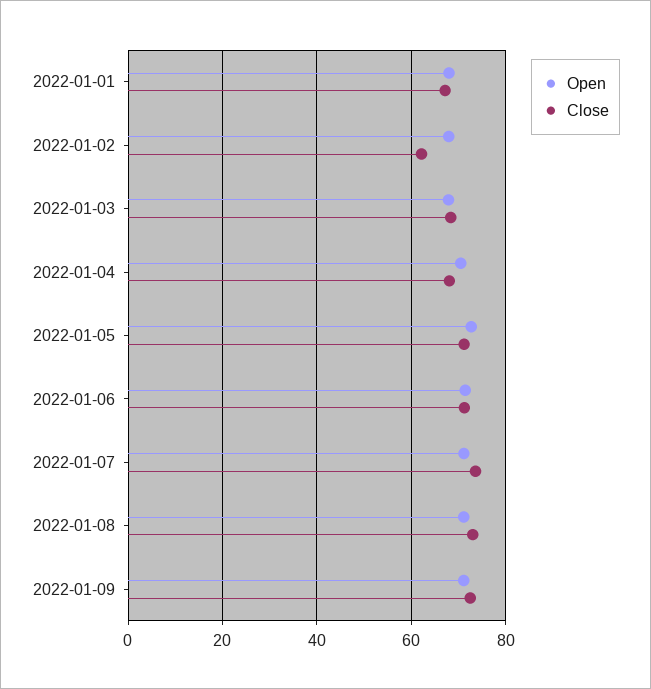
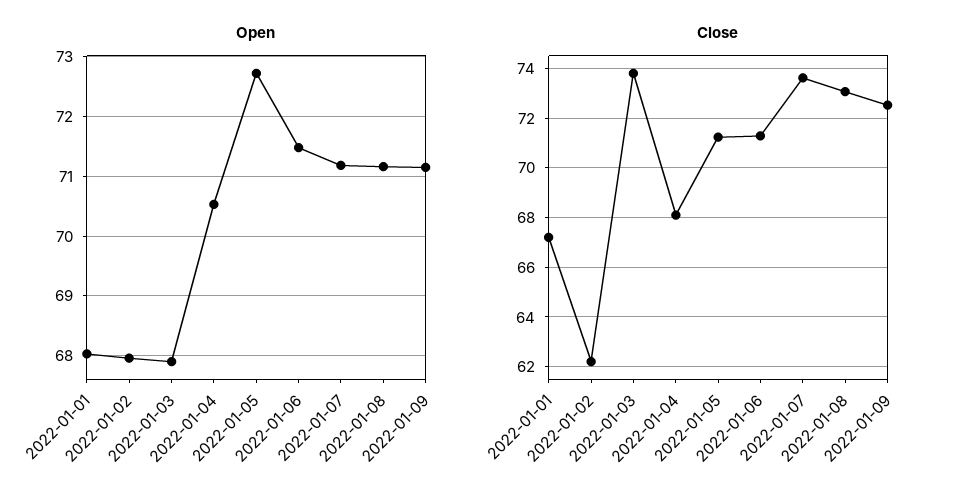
  {
    "Open": {
      "2022-01-01": 68,
      "2022-01-02": 68,
      "2022-01-03": 68,
      "2022-01-04": 70.6,
      "2022-01-05": 72.8,
      "2022-01-06": 71.4,
      "2022-01-07": 71.2,
      "2022-01-08": 71.2,
      "2022-01-09": 71.2
    },
    "Close": {
      "2022-01-01": 67.25,
      "2022-01-02": 62.25,
-     "2022-01-03": 68,
+     "2022-01-03": 73.75,
      "2022-01-04": 68,
      "2022-01-05": 71.25,
      "2022-01-06": 71.25,
      "2022-01-07": 73.5,
      "2022-01-08": 73,
      "2022-01-09": 72.5
    }
  }

